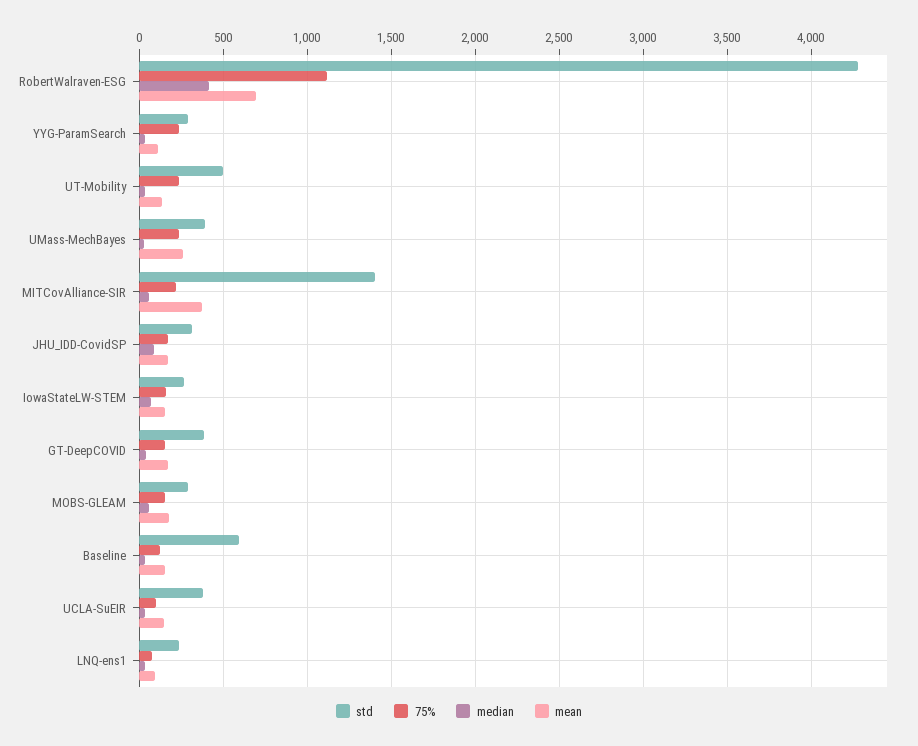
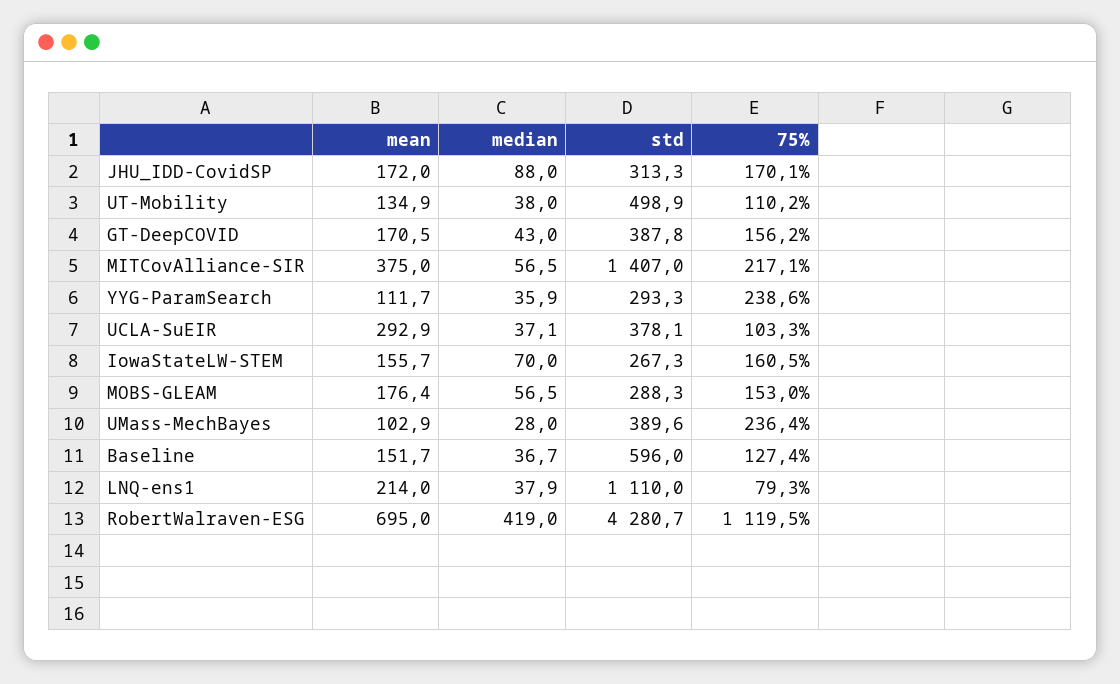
  {
    "std": {
      "RobertWalraven-ESG": 4280.7,
      "YYG-ParamSearch": 293.3,
      "UT-Mobility": 498.9,
      "UMass-MechBayes": 389.6,
      "MITCovAlliance-SIR": 1407,
      "JHU_IDD-CovidSP": 313.3,
      "IowaStateLW-STEM": 267.3,
      "GT-DeepCOVID": 387.8,
      "MOBS-GLEAM": 288.3,
      "Baseline": 596,
      "UCLA-SuEIR": 378.1,
-     "LNQ-ens1": 250
+     "LNQ-ens1": 1110
    },
    "75%": {
      "RobertWalraven-ESG": 1119.5,
      "YYG-ParamSearch": 238.6,
-     "UT-Mobility": 250,
+     "UT-Mobility": 110.2,
      "UMass-MechBayes": 236.4,
      "MITCovAlliance-SIR": 217.1,
      "JHU_IDD-CovidSP": 170.1,
      "IowaStateLW-STEM": 160.5,
      "GT-DeepCOVID": 156.2,
      "MOBS-GLEAM": 153,
      "Baseline": 127.4,
      "UCLA-SuEIR": 103.3,
      "LNQ-ens1": 79.3
    },
    "median": {
      "RobertWalraven-ESG": 419,
      "YYG-ParamSearch": 35.9,
      "UT-Mobility": 38,
      "UMass-MechBayes": 28,
      "MITCovAlliance-SIR": 56.5,
      "JHU_IDD-CovidSP": 88,
      "IowaStateLW-STEM": 70,
      "GT-DeepCOVID": 43,
      "MOBS-GLEAM": 56.5,
      "Baseline": 36.7,
      "UCLA-SuEIR": 37.1,
      "LNQ-ens1": 37.9
    },
    "mean": {
      "RobertWalraven-ESG": 695,
      "YYG-ParamSearch": 111.7,
      "UT-Mobility": 134.9,
-     "UMass-MechBayes": 250,
+     "UMass-MechBayes": 102.9,
      "MITCovAlliance-SIR": 375,
      "JHU_IDD-CovidSP": 172,
      "IowaStateLW-STEM": 155.7,
      "GT-DeepCOVID": 170.5,
      "MOBS-GLEAM": 176.4,
      "Baseline": 151.7,
-     "UCLA-SuEIR": 150,
+     "UCLA-SuEIR": 292.9,
-     "LNQ-ens1": 100
+     "LNQ-ens1": 214
    }
  }

